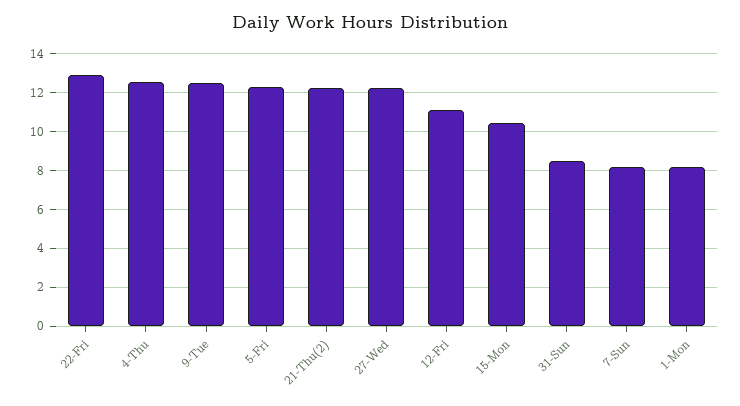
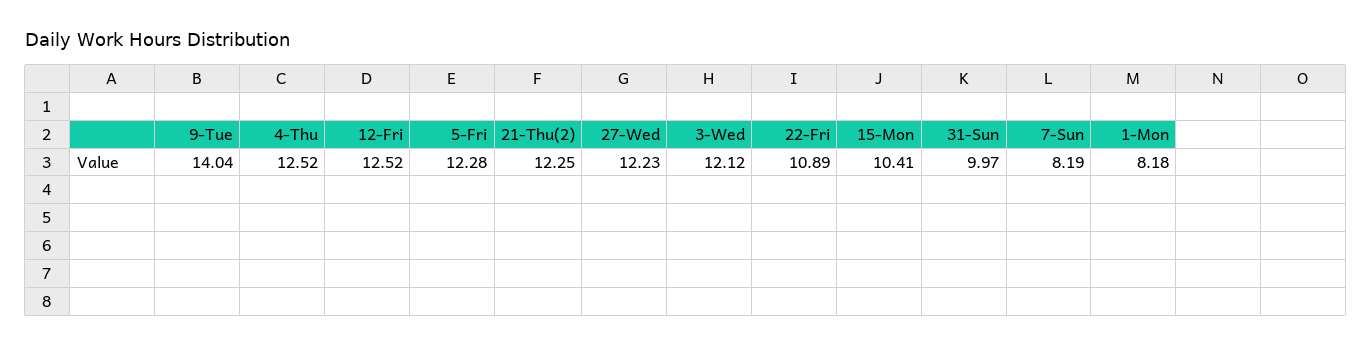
  {
-   "22-Fri": 13,
+   "22-Fri": 10.89,
    "4-Thu": 12.52,
-   "9-Tue": 12.5,
+   "9-Tue": 14.04,
    "5-Fri": 12.28,
    "21-Thu(2)": 12.25,
    "27-Wed": 12.23,
-   "12-Fri": 11,
+   "12-Fri": 12.52,
    "15-Mon": 10.41,
-   "31-Sun": 8.5,
+   "31-Sun": 9.97,
    "7-Sun": 8.19,
-   "1-Mon": 8.18
+   "1-Mon": 8.18,
+   "3-Wed": 12.12
  }

